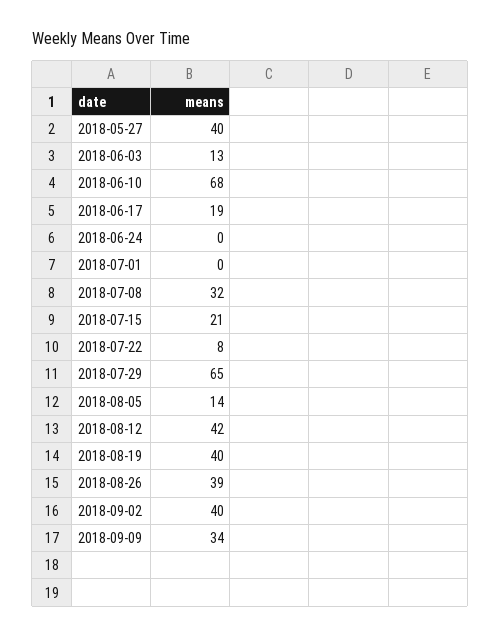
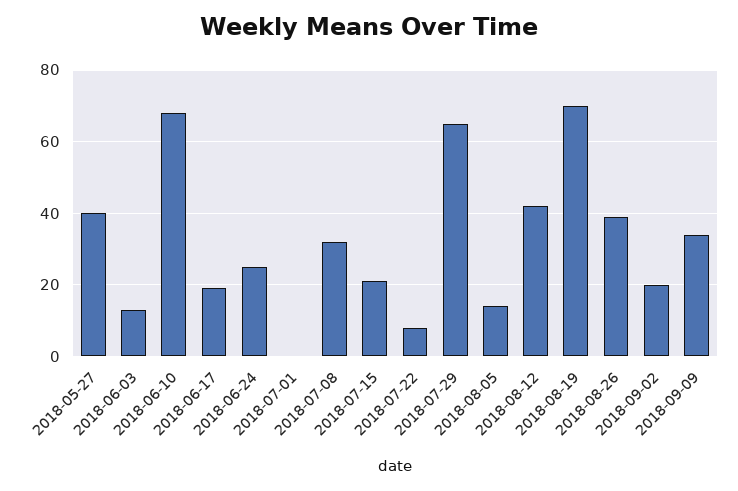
  {
    "2018-05-27": 40,
    "2018-06-03": 13,
    "2018-06-10": 68,
    "2018-06-17": 19,
-   "2018-06-24": 0,
+   "2018-06-24": 25,
    "2018-07-01": 0,
    "2018-07-08": 32,
    "2018-07-15": 21,
    "2018-07-22": 8,
    "2018-07-29": 65,
    "2018-08-05": 14,
    "2018-08-12": 42,
-   "2018-08-19": 40,
+   "2018-08-19": 70,
    "2018-08-26": 39,
-   "2018-09-02": 40,
+   "2018-09-02": 20,
    "2018-09-09": 34
  }

